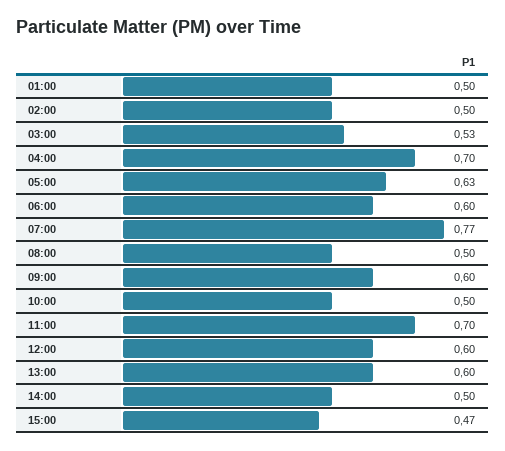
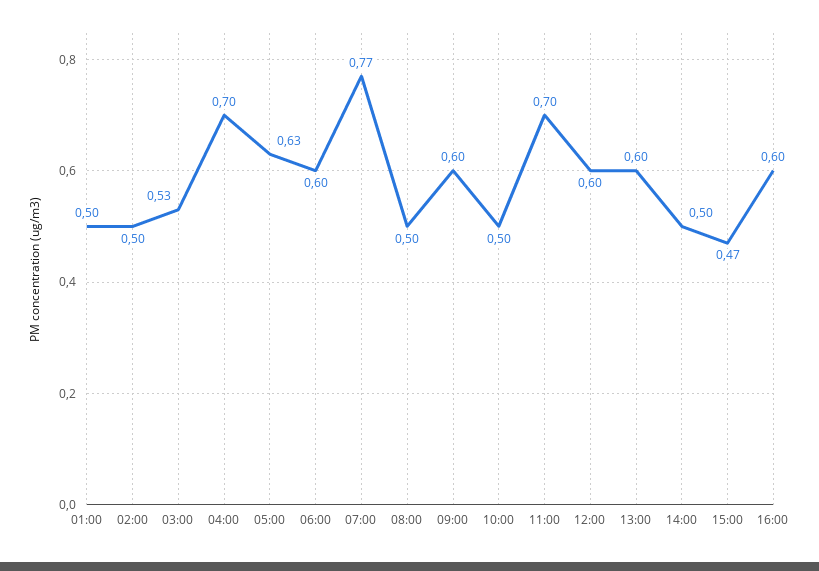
  {
    "01:00": 0.5,
    "02:00": 0.5,
    "03:00": 0.53,
    "04:00": 0.7,
    "05:00": 0.63,
    "06:00": 0.6,
    "07:00": 0.77,
    "08:00": 0.5,
    "09:00": 0.6,
    "10:00": 0.5,
    "11:00": 0.7,
    "12:00": 0.6,
    "13:00": 0.6,
    "14:00": 0.5,
-   "15:00": 0.47
+   "15:00": 0.47,
+   "16:00": 0.6
  }

